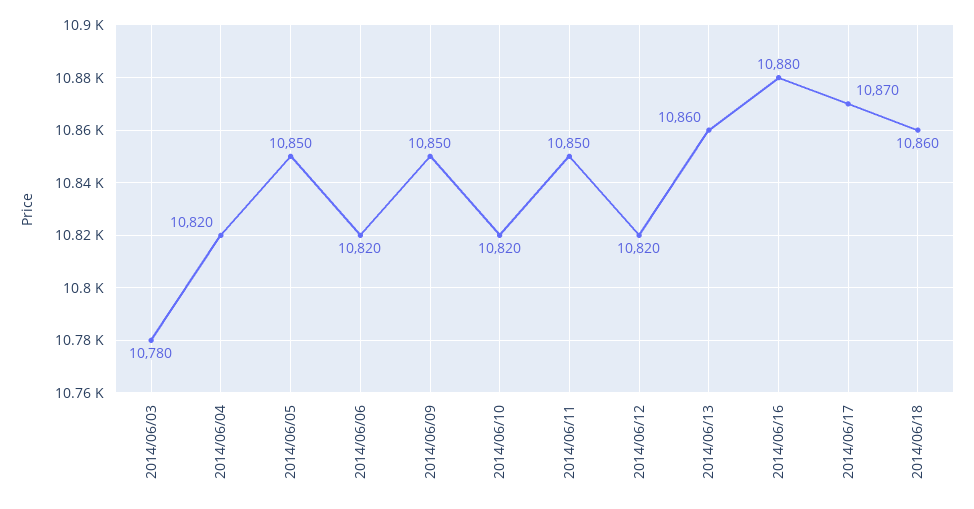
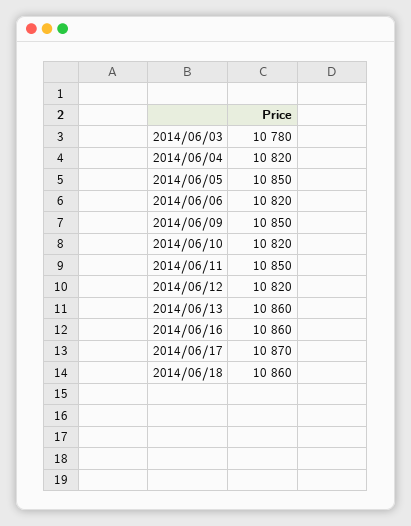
  {
    "2014/06/03": 10780,
    "2014/06/04": 10820,
    "2014/06/05": 10850,
    "2014/06/06": 10820,
    "2014/06/09": 10850,
    "2014/06/10": 10820,
    "2014/06/11": 10850,
    "2014/06/12": 10820,
    "2014/06/13": 10860,
-   "2014/06/16": 10880,
+   "2014/06/16": 10860,
    "2014/06/17": 10870,
    "2014/06/18": 10860
  }

